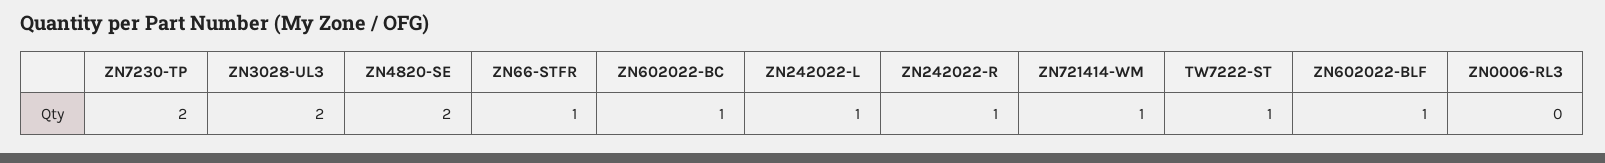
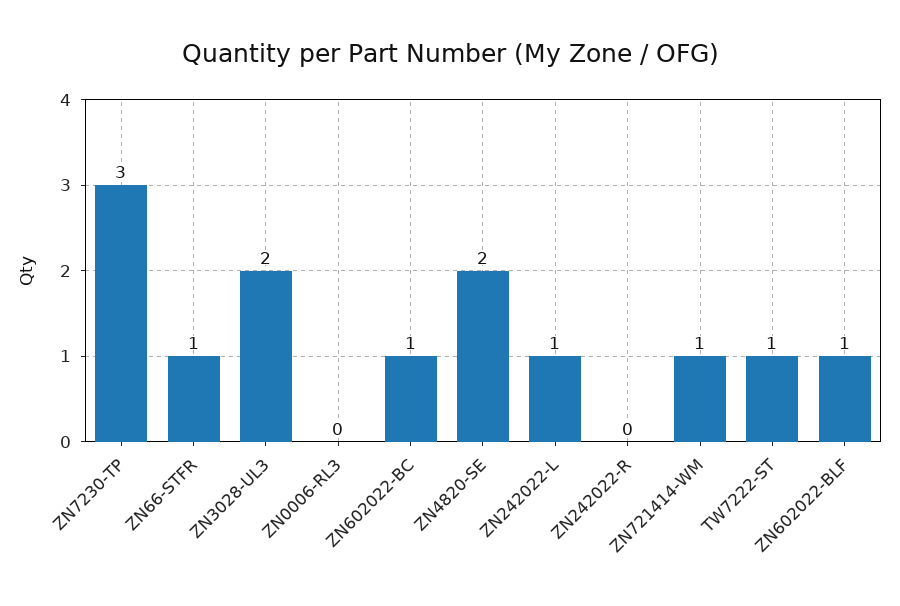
  {
-   "ZN7230-TP": 2,
+   "ZN7230-TP": 3,
    "ZN3028-UL3": 2,
    "ZN4820-SE": 2,
    "ZN66-STFR": 1,
    "ZN602022-BC": 1,
    "ZN242022-L": 1,
-   "ZN242022-R": 1,
+   "ZN242022-R": 0,
    "ZN721414-WM": 1,
    "TW7222-ST": 1,
    "ZN602022-BLF": 1,
    "ZN0006-RL3": 0
  }

